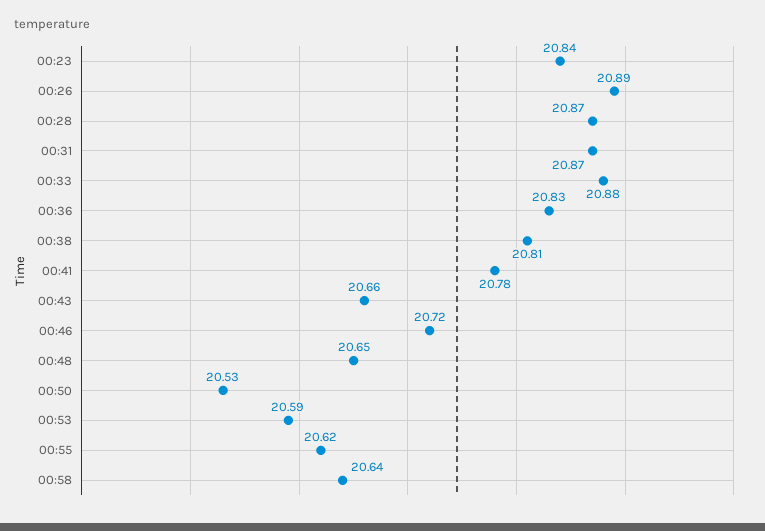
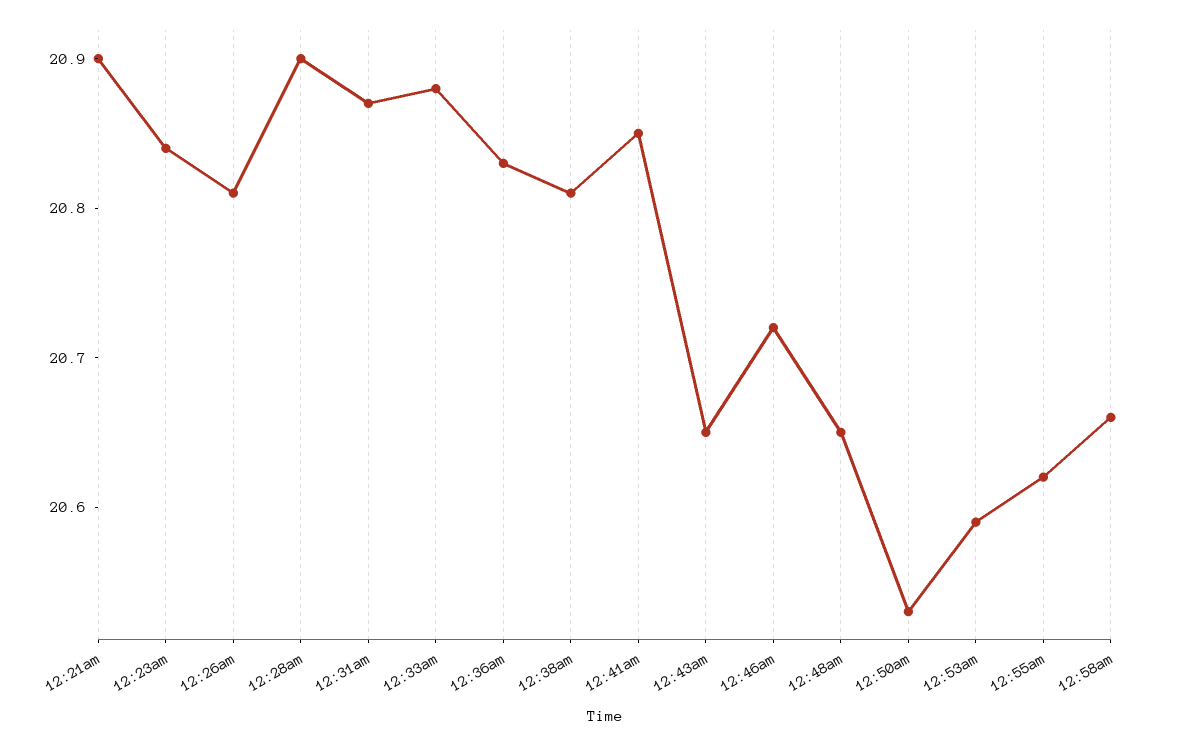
  {
    "00:23": 20.84,
-   "00:26": 20.89,
+   "00:26": 20.81,
-   "00:28": 20.87,
+   "00:28": 20.9,
    "00:31": 20.87,
    "00:33": 20.88,
    "00:36": 20.83,
    "00:38": 20.81,
-   "00:41": 20.78,
+   "00:41": 20.85,
-   "00:43": 20.66,
+   "00:43": 20.65,
    "00:46": 20.72,
    "00:48": 20.65,
    "00:50": 20.53,
    "00:53": 20.59,
    "00:55": 20.62,
-   "00:58": 20.64
+   "00:58": 20.66,
+   "12:21am": 20.9
  }

